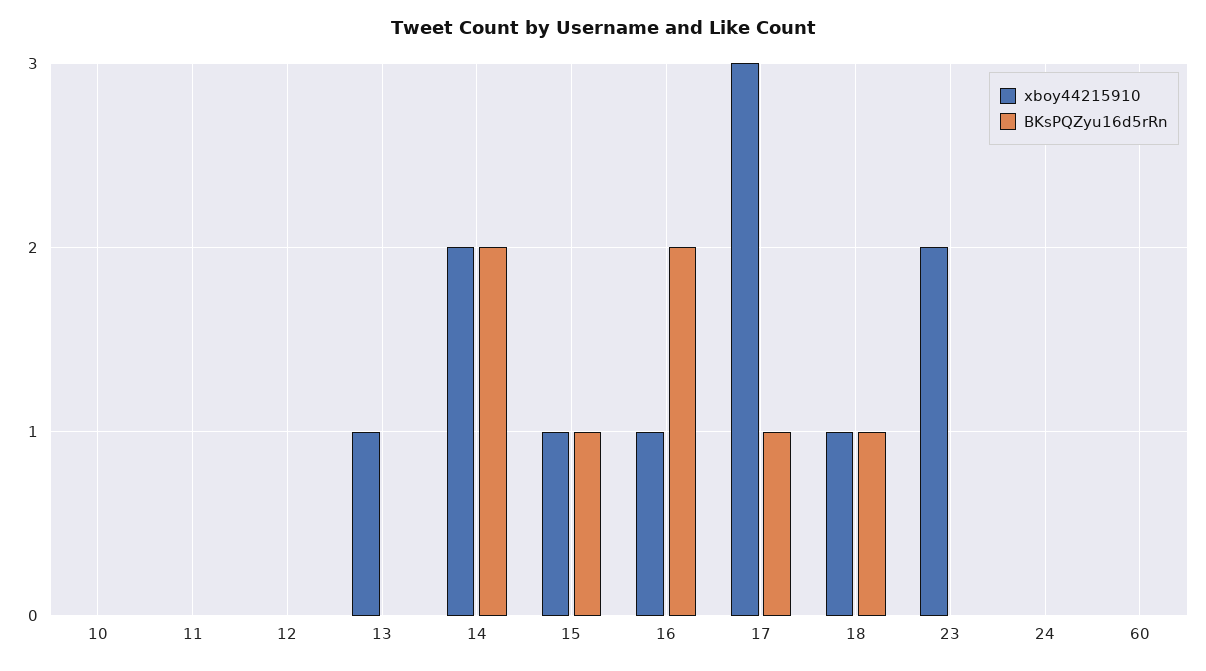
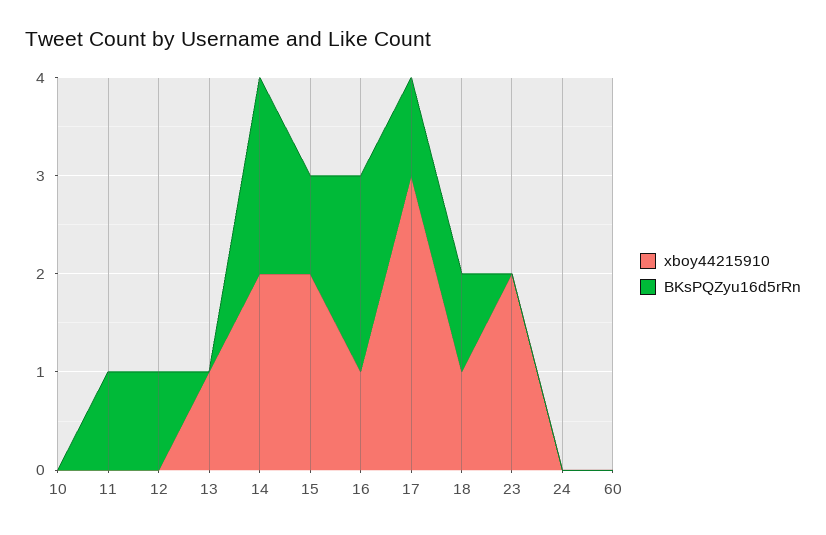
  {
    "xboy44215910": {
      "10": 0,
      "11": 0,
      "12": 0,
      "13": 1,
      "14": 2,
-     "15": 1,
+     "15": 2,
      "16": 1,
      "17": 3,
      "18": 1,
      "23": 2,
      "24": 0,
      "60": 0
    },
    "BKsPQZyu16d5rRn": {
      "10": 0,
-     "11": 0,
+     "11": 1,
-     "12": 0,
+     "12": 1,
      "13": 0,
      "14": 2,
      "15": 1,
      "16": 2,
      "17": 1,
      "18": 1,
      "23": 0,
      "24": 0,
      "60": 0
    }
  }

